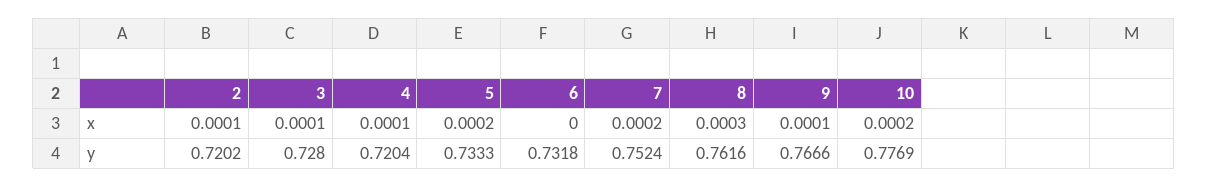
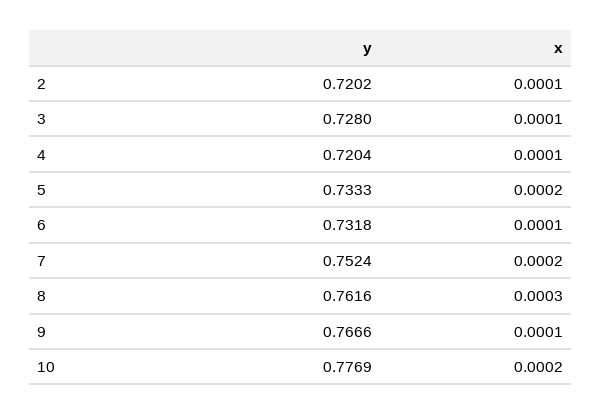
  {
    "2": {
      "x": 0.0001,
      "y": 0.7202
    },
    "3": {
      "x": 0.0001,
      "y": 0.728
    },
    "4": {
      "x": 0.0001,
      "y": 0.7204
    },
    "5": {
      "x": 0.0002,
      "y": 0.7333
    },
    "6": {
-     "x": 0,
+     "x": 0.0001,
      "y": 0.7318
    },
    "7": {
      "x": 0.0002,
      "y": 0.7524
    },
    "8": {
      "x": 0.0003,
      "y": 0.7616
    },
    "9": {
      "x": 0.0001,
      "y": 0.7666
    },
    "10": {
      "x": 0.0002,
      "y": 0.7769
    }
  }

